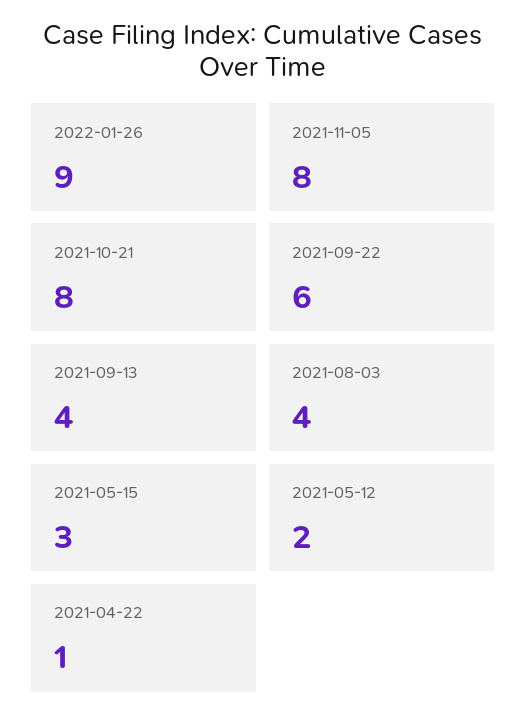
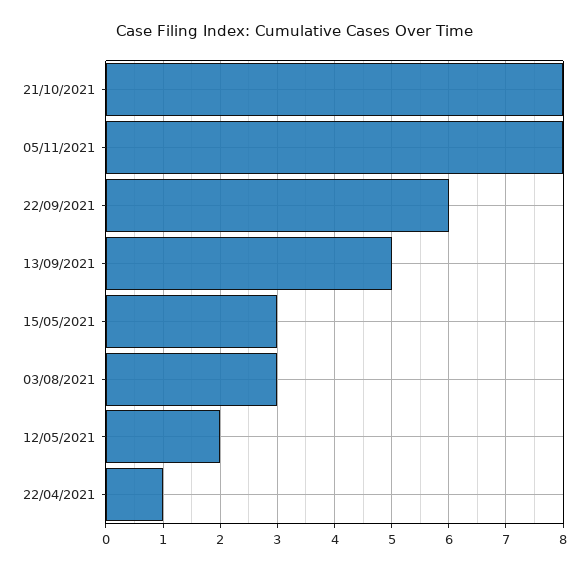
  {
-   "2022-01-26": 9,
    "2021-11-05": 8,
    "2021-10-21": 8,
    "2021-09-22": 6,
-   "2021-09-13": 4,
+   "2021-09-13": 5,
-   "2021-08-03": 4,
+   "2021-08-03": 3,
    "2021-05-15": 3,
    "2021-05-12": 2,
    "2021-04-22": 1
  }

